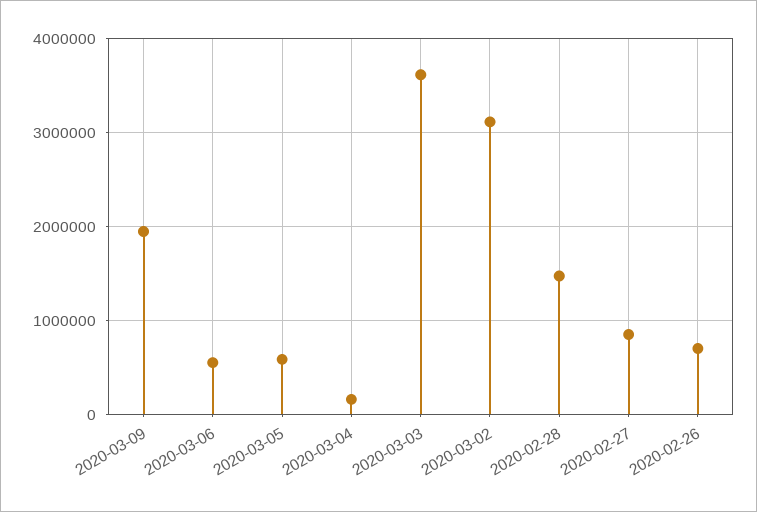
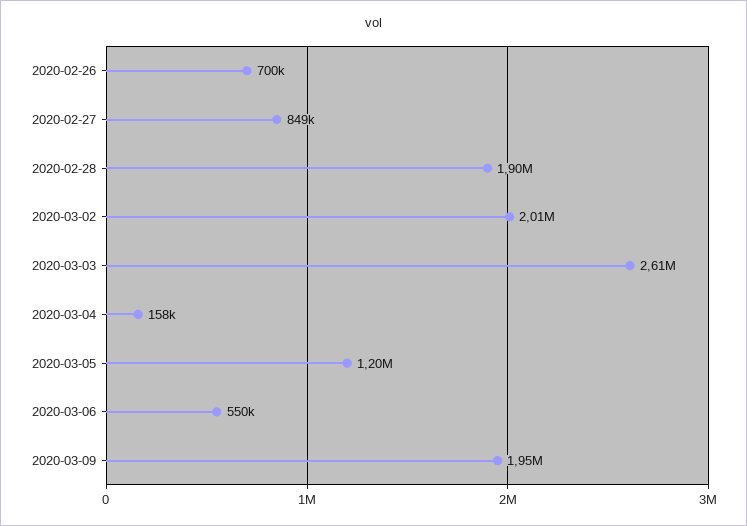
  {
    "2020-03-09": 1950000,
    "2020-03-06": 550000,
-   "2020-03-05": 600000,
+   "2020-03-05": 1200000,
    "2020-03-04": 158000,
-   "2020-03-03": 3600000,
+   "2020-03-03": 2610000,
-   "2020-03-02": 3100000,
+   "2020-03-02": 2010000,
-   "2020-02-28": 1500000,
+   "2020-02-28": 1900000,
    "2020-02-27": 849000,
    "2020-02-26": 700000
  }

